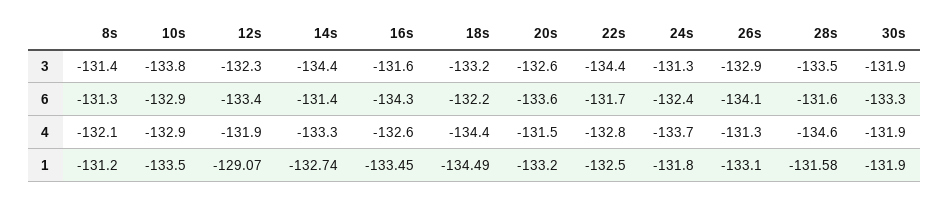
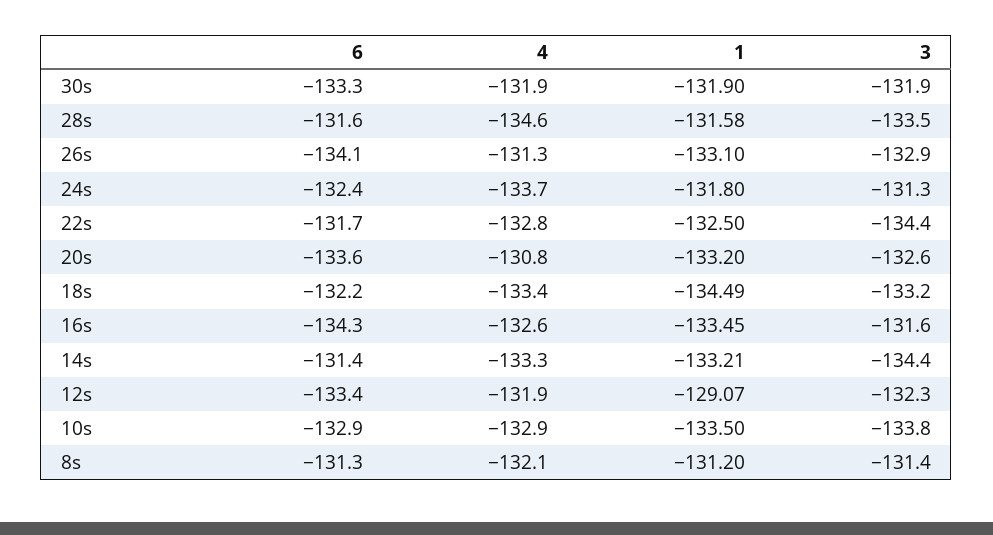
  {
    "8s": {
      "3": -131.4,
      "6": -131.3,
      "4": -132.1,
      "1": -131.2
    },
    "10s": {
      "3": -133.8,
      "6": -132.9,
      "4": -132.9,
      "1": -133.5
    },
    "12s": {
      "3": -132.3,
      "6": -133.4,
      "4": -131.9,
      "1": -129.07
    },
    "14s": {
      "3": -134.4,
      "6": -131.4,
      "4": -133.3,
-     "1": -132.74
+     "1": -133.21
    },
    "16s": {
      "3": -131.6,
      "6": -134.3,
      "4": -132.6,
      "1": -133.45
    },
    "18s": {
      "3": -133.2,
      "6": -132.2,
-     "4": -134.4,
+     "4": -133.4,
      "1": -134.49
    },
    "20s": {
      "3": -132.6,
      "6": -133.6,
-     "4": -131.5,
+     "4": -130.8,
      "1": -133.2
    },
    "22s": {
      "3": -134.4,
      "6": -131.7,
      "4": -132.8,
      "1": -132.5
    },
    "24s": {
      "3": -131.3,
      "6": -132.4,
      "4": -133.7,
      "1": -131.8
    },
    "26s": {
      "3": -132.9,
      "6": -134.1,
      "4": -131.3,
      "1": -133.1
    },
    "28s": {
      "3": -133.5,
      "6": -131.6,
      "4": -134.6,
      "1": -131.58
    },
    "30s": {
      "3": -131.9,
      "6": -133.3,
      "4": -131.9,
      "1": -131.9
    }
  }

